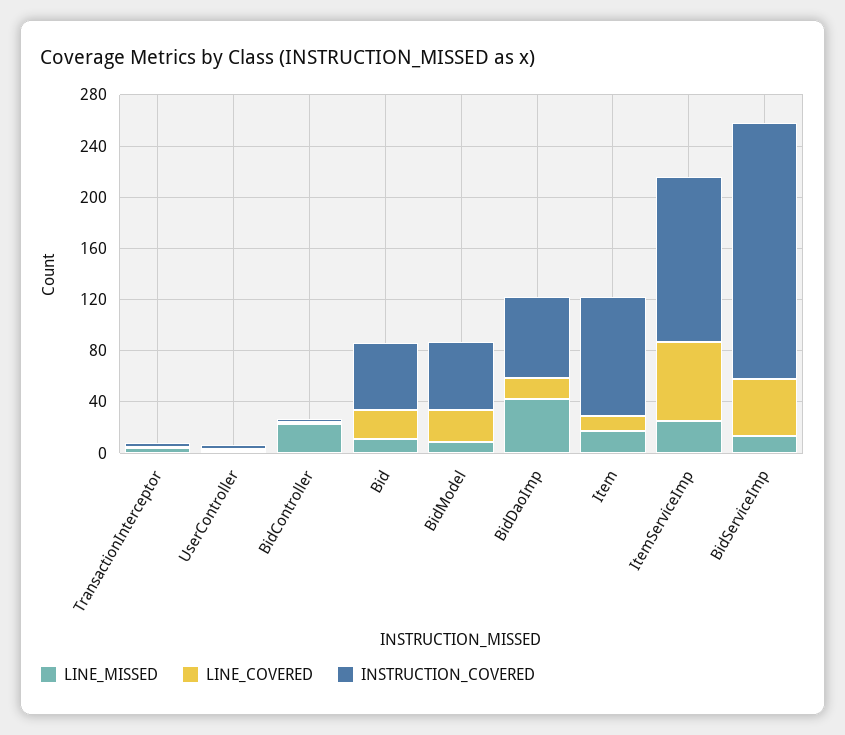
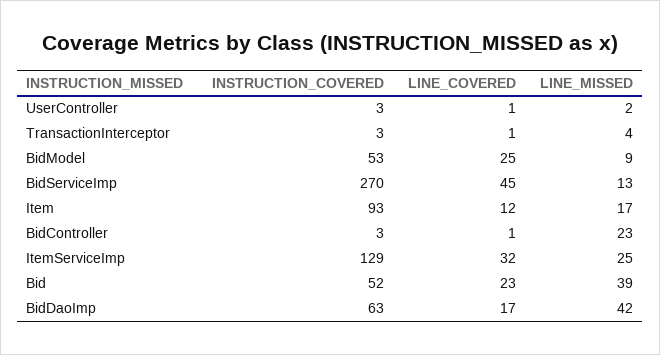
  {
    "LINE_MISSED": {
      "TransactionInterceptor": 4,
      "UserController": 2,
      "BidController": 23,
-     "Bid": 10,
+     "Bid": 39,
      "BidModel": 9,
      "BidDaoImp": 42,
      "Item": 17,
      "ItemServiceImp": 25,
      "BidServiceImp": 13
    },
    "LINE_COVERED": {
      "TransactionInterceptor": 1,
      "UserController": 1,
      "BidController": 1,
      "Bid": 23,
      "BidModel": 25,
      "BidDaoImp": 17,
      "Item": 12,
-     "ItemServiceImp": 60,
+     "ItemServiceImp": 32,
      "BidServiceImp": 45
    },
    "INSTRUCTION_COVERED": {
      "TransactionInterceptor": 3,
      "UserController": 3,
      "BidController": 3,
      "Bid": 52,
      "BidModel": 53,
      "BidDaoImp": 63,
      "Item": 93,
      "ItemServiceImp": 129,
-     "BidServiceImp": 200
+     "BidServiceImp": 270
    }
  }

